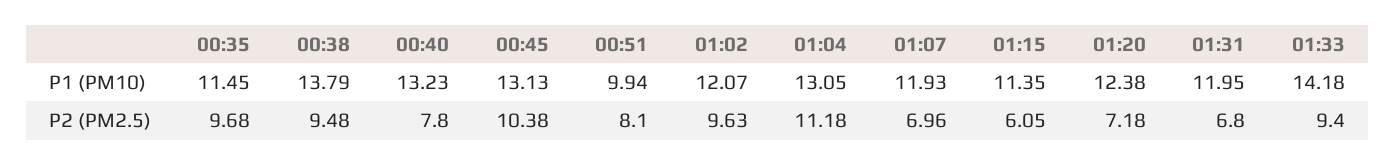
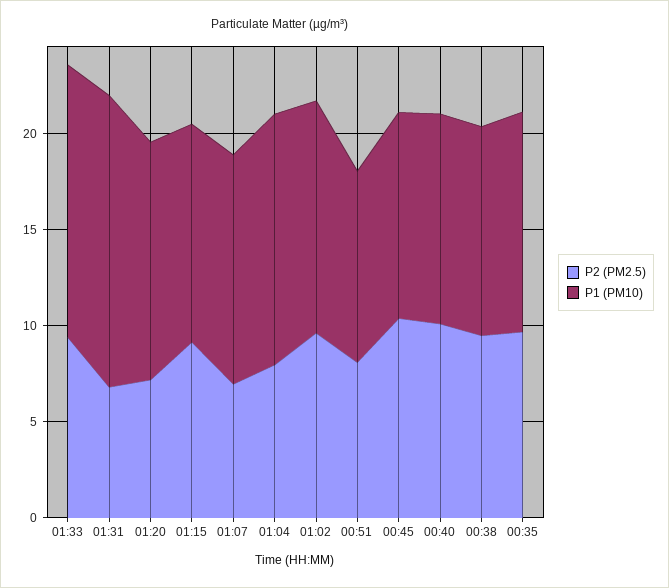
  {
    "P1 (PM10)": {
      "00:35": 11.45,
-     "00:38": 13.79,
+     "00:38": 11,
-     "00:40": 13.23,
+     "00:40": 11,
-     "00:45": 13.13,
+     "00:45": 11,
      "00:51": 9.94,
      "01:02": 12.07,
      "01:04": 13.05,
      "01:07": 11.93,
      "01:15": 11.35,
      "01:20": 12.38,
-     "01:31": 11.95,
+     "01:31": 15,
      "01:33": 14.18
    },
    "P2 (PM2.5)": {
      "00:35": 9.68,
      "00:38": 9.48,
-     "00:40": 7.8,
+     "00:40": 10,
      "00:45": 10.38,
      "00:51": 8.1,
      "01:02": 9.63,
-     "01:04": 11.18,
+     "01:04": 8,
      "01:07": 6.96,
-     "01:15": 6.05,
+     "01:15": 9,
      "01:20": 7.18,
      "01:31": 6.8,
      "01:33": 9.4
    }
  }

